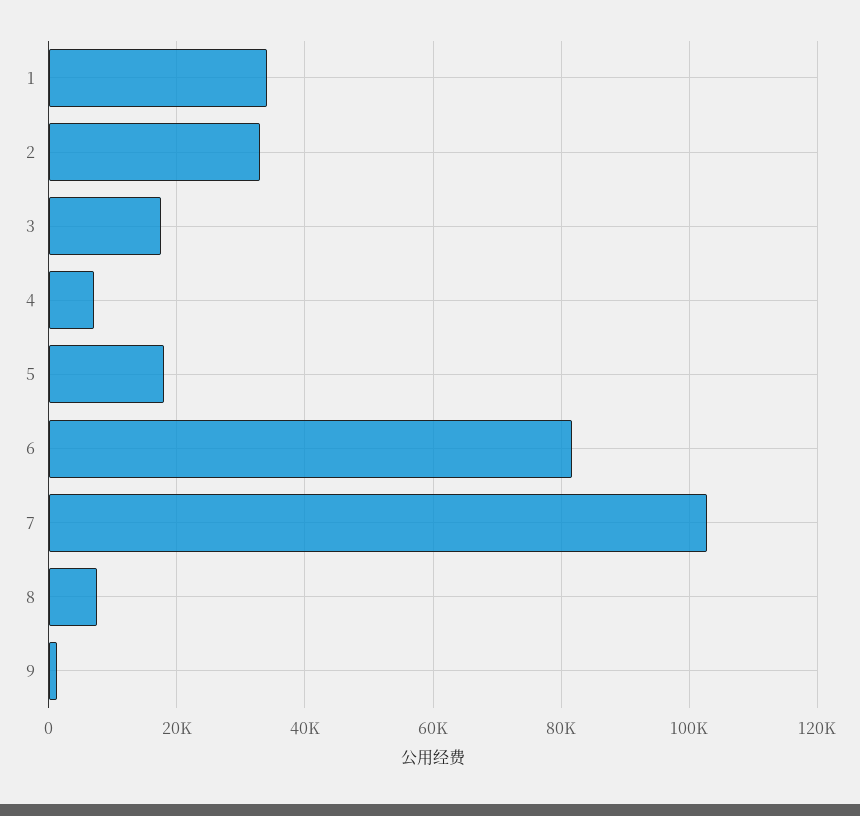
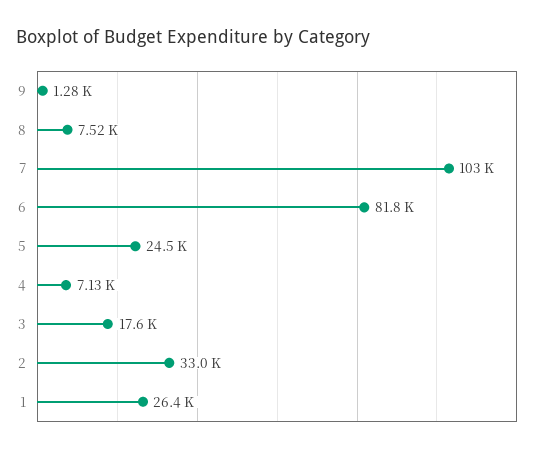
  {
-   "1": 34000,
+   "1": 26400,
    "2": 33000,
    "3": 17600,
    "4": 7130,
-   "5": 18000,
+   "5": 24500,
    "6": 81800,
    "7": 103000,
    "8": 7520,
    "9": 1280
  }

